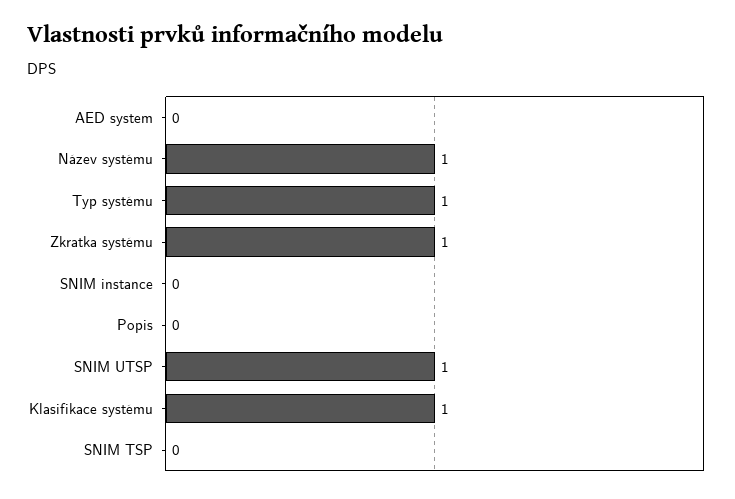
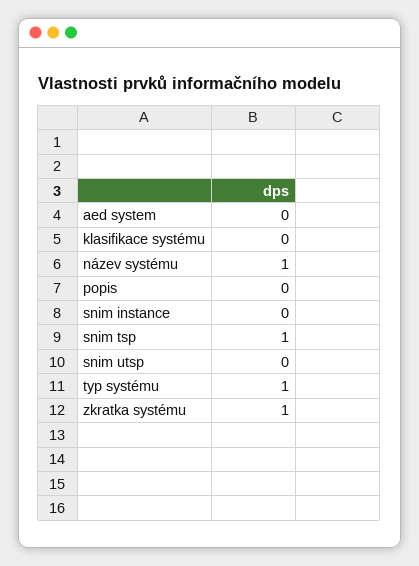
  {
    "AED system": 0,
    "Název systému": 1,
    "Typ systému": 1,
    "Zkratka systému": 1,
    "SNIM instance": 0,
    "Popis": 0,
-   "SNIM UTSP": 1,
+   "SNIM UTSP": 0,
-   "Klasifikace systému": 1,
+   "Klasifikace systému": 0,
-   "SNIM TSP": 0
+   "SNIM TSP": 1
  }

